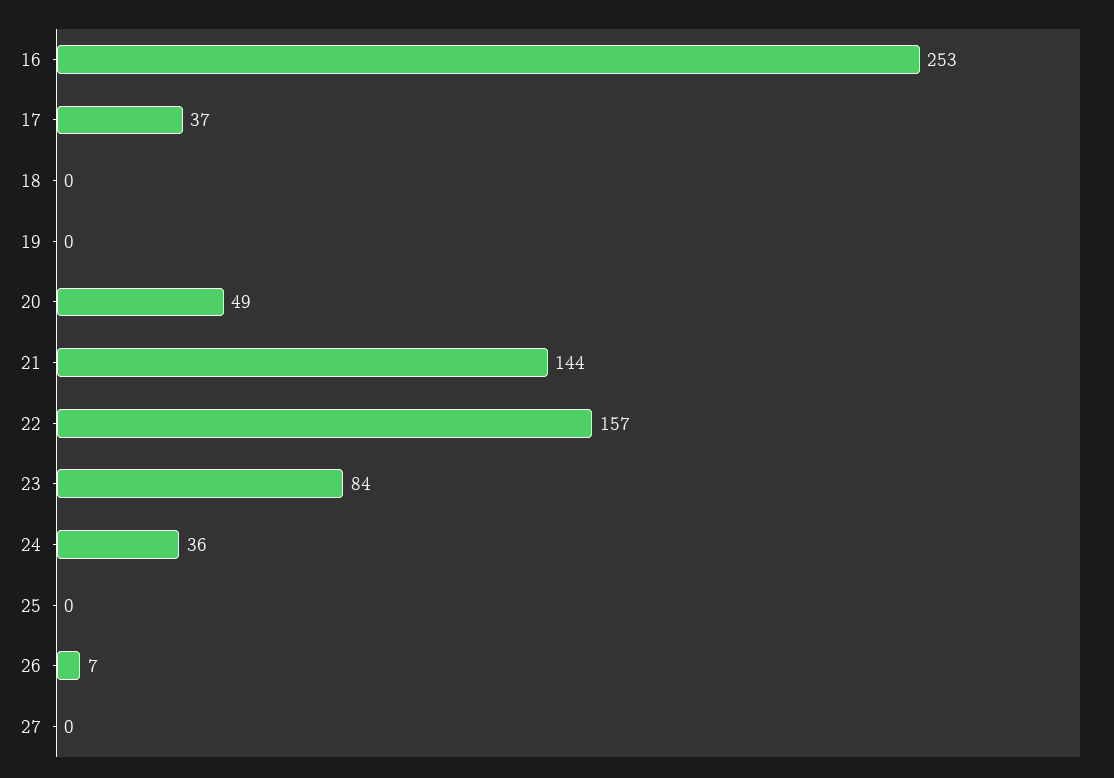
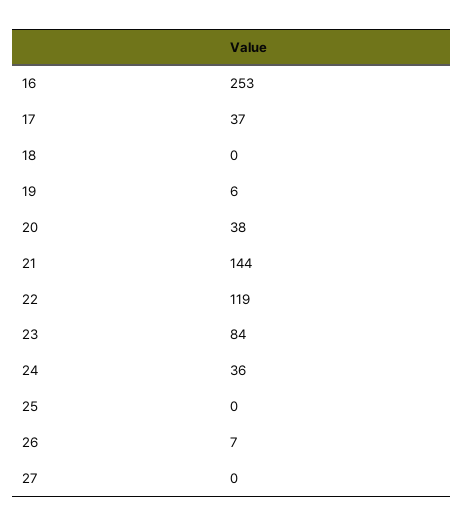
  {
    "16": 253,
    "17": 37,
    "18": 0,
-   "19": 0,
+   "19": 6,
-   "20": 49,
+   "20": 38,
    "21": 144,
-   "22": 157,
+   "22": 119,
    "23": 84,
    "24": 36,
    "25": 0,
    "26": 7,
    "27": 0
  }

